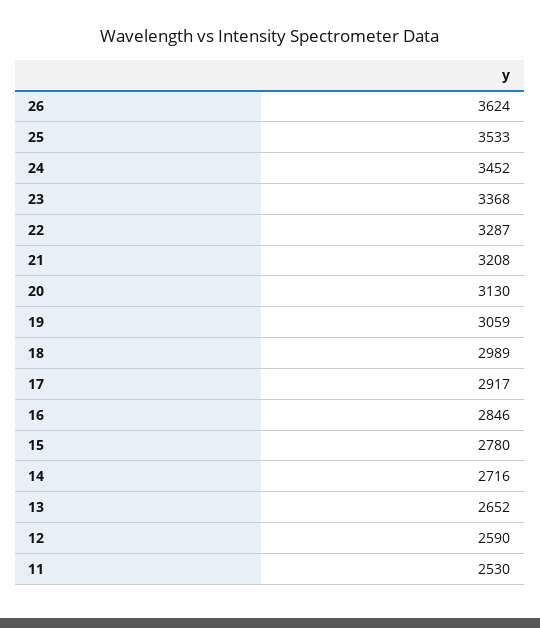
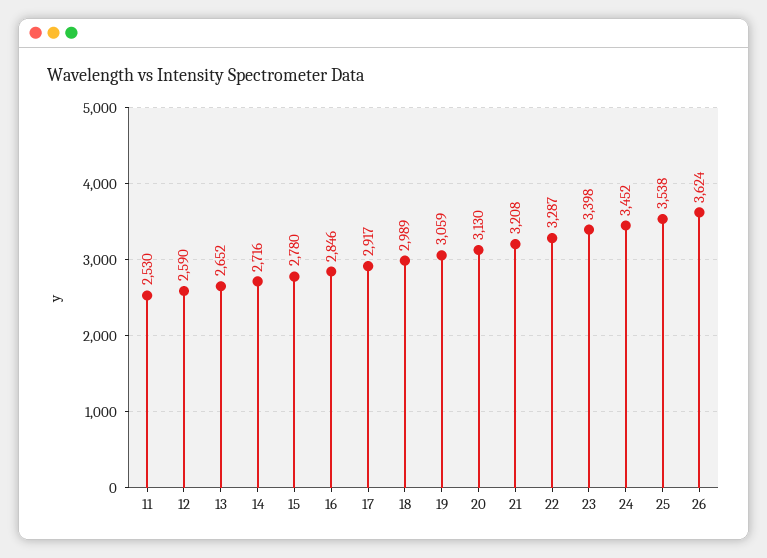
  {
    "26": 3624,
-   "25": 3533,
+   "25": 3538,
    "24": 3452,
-   "23": 3368,
+   "23": 3398,
    "22": 3287,
    "21": 3208,
    "20": 3130,
    "19": 3059,
    "18": 2989,
    "17": 2917,
    "16": 2846,
    "15": 2780,
    "14": 2716,
    "13": 2652,
    "12": 2590,
    "11": 2530
  }

